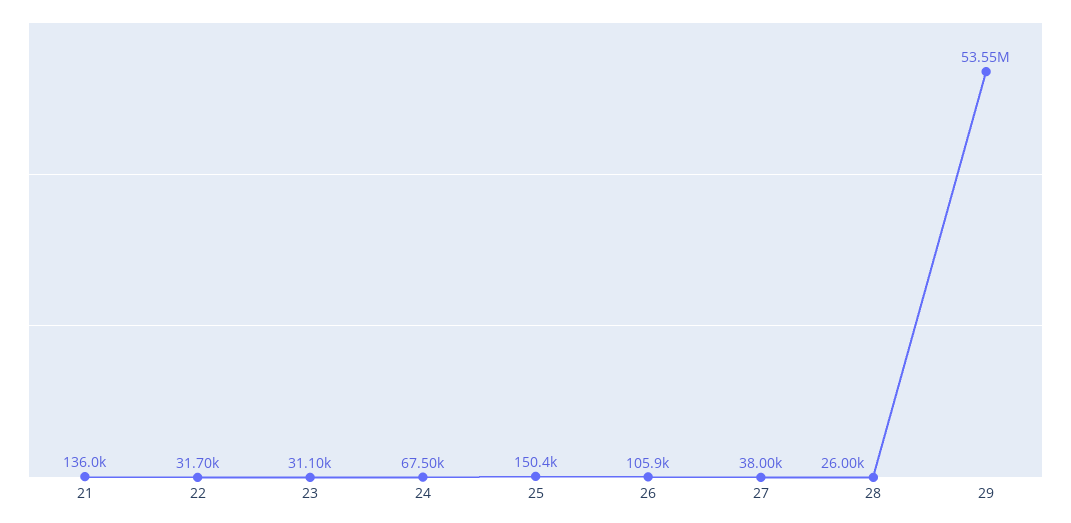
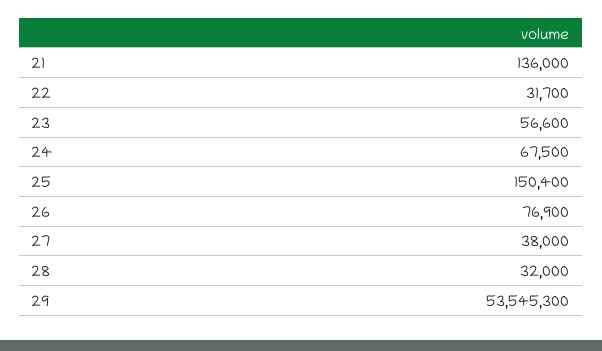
  {
    "21": 136000,
    "22": 31700,
-   "23": 31100,
+   "23": 56600,
    "24": 67500,
    "25": 150400,
-   "26": 105900,
+   "26": 76900,
    "27": 38000,
-   "28": 26000,
+   "28": 32000,
    "29": 53545300
  }

